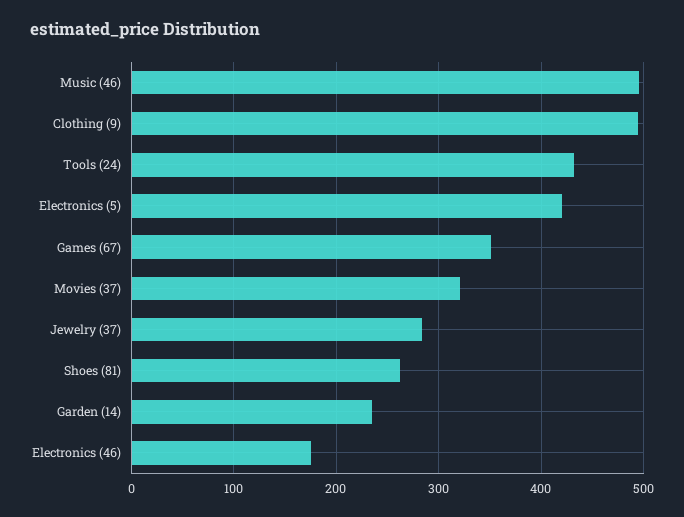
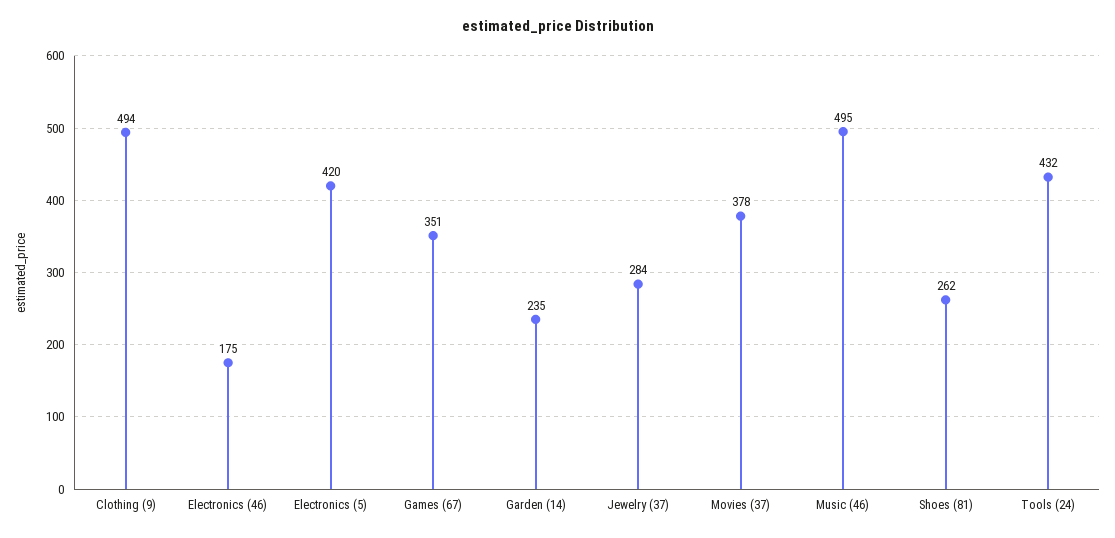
  {
    "Music (46)": 495,
    "Clothing (9)": 494,
    "Tools (24)": 432,
    "Electronics (5)": 420,
    "Games (67)": 351,
-   "Movies (37)": 320,
+   "Movies (37)": 378,
    "Jewelry (37)": 284,
    "Shoes (81)": 262,
    "Garden (14)": 235,
    "Electronics (46)": 175
  }

